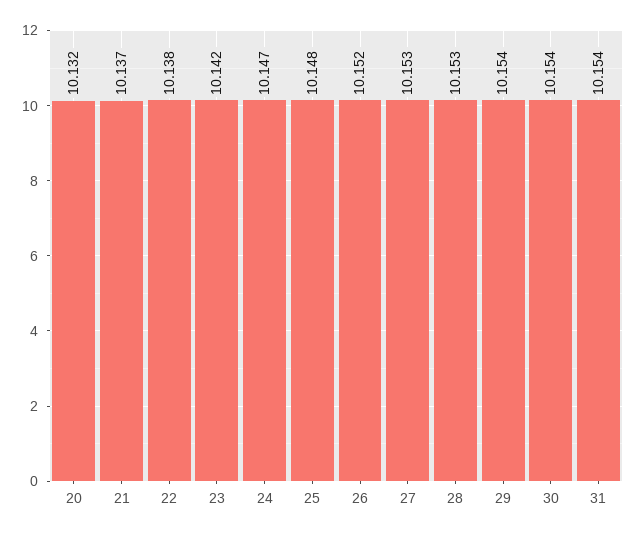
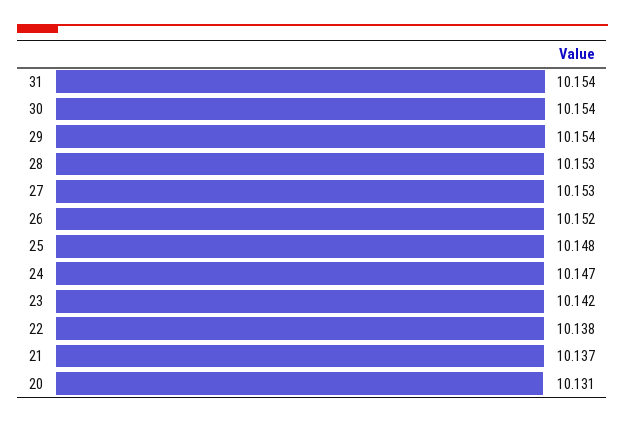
  {
-   "20": 10.132,
+   "20": 10.131,
    "21": 10.137,
    "22": 10.138,
    "23": 10.142,
    "24": 10.147,
    "25": 10.148,
    "26": 10.152,
    "27": 10.153,
    "28": 10.153,
    "29": 10.154,
    "30": 10.154,
    "31": 10.154
  }

